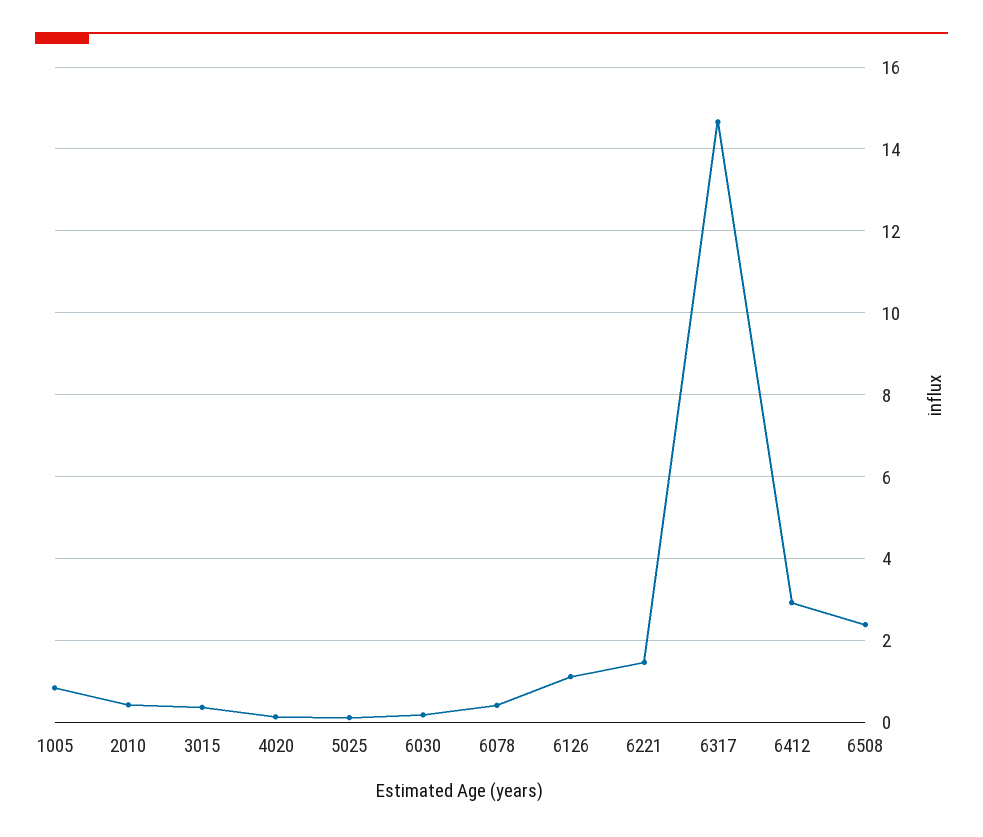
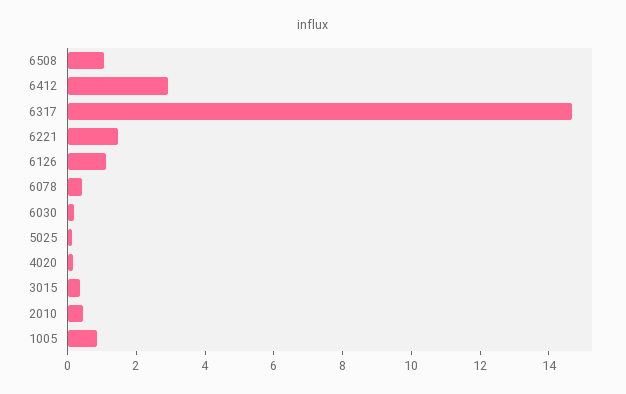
  {
    "1005": 0.8,
    "2010": 0.4,
    "3015": 0.4,
    "4020": 0.2,
    "5025": 0.2,
    "6030": 0.2,
    "6078": 0.4,
    "6126": 1.2,
    "6221": 1.4,
    "6317": 14.6,
    "6412": 3,
-   "6508": 2.4
+   "6508": 1
  }

